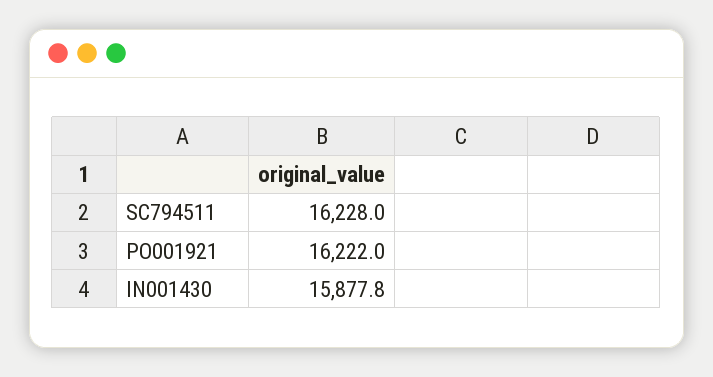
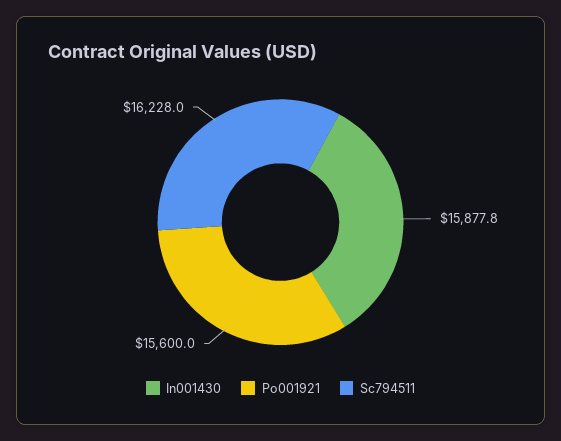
  {
    "SC794511": 16228,
-   "PO001921": 16222,
+   "PO001921": 15600,
    "IN001430": 15877.8
  }

